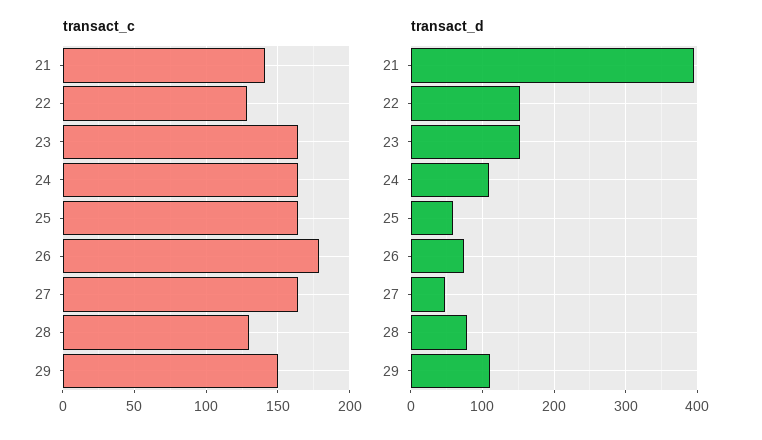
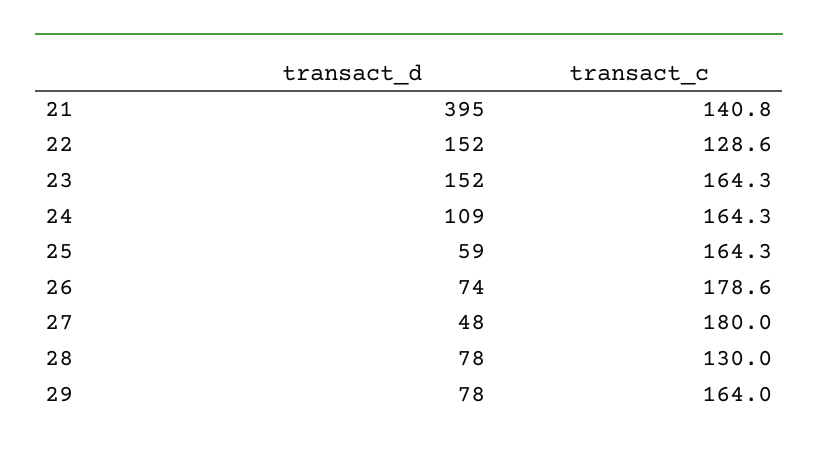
  {
    "transact_c": {
      "21": 140.8,
      "22": 128.6,
      "23": 164.3,
      "24": 164.3,
      "25": 164.3,
      "26": 178.6,
-     "27": 165,
+     "27": 180,
      "28": 130,
-     "29": 150
+     "29": 164
    },
    "transact_d": {
      "21": 395,
      "22": 152,
      "23": 152,
      "24": 109,
      "25": 59,
      "26": 74,
      "27": 48,
      "28": 78,
-     "29": 110
+     "29": 78
    }
  }

